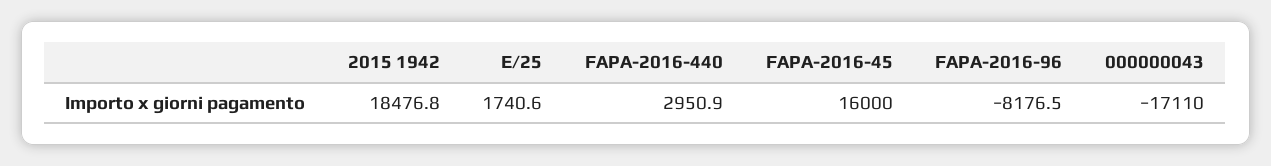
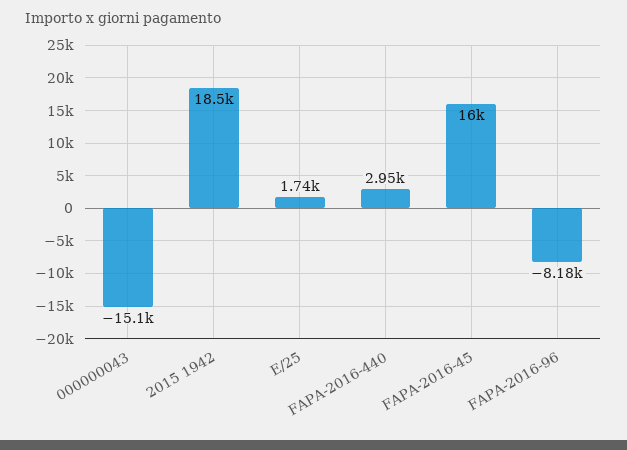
  {
    "2015 1942": 18476.8,
    "E/25": 1740.6,
    "FAPA-2016-440": 2950.9,
    "FAPA-2016-45": 16000,
    "FAPA-2016-96": -8176.5,
-   "000000043": -17110
+   "000000043": -15100
  }

